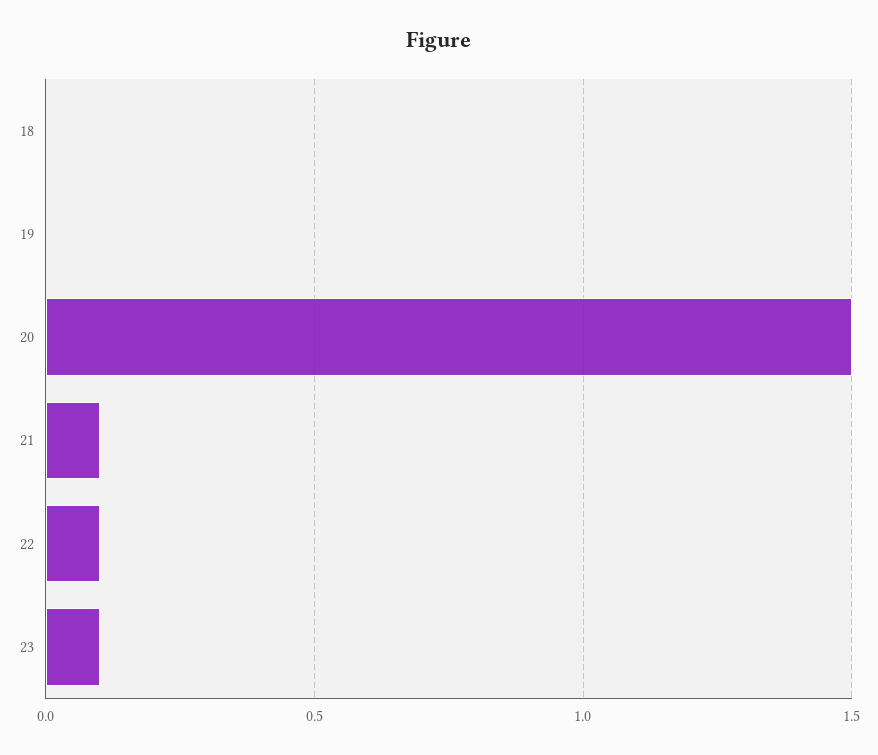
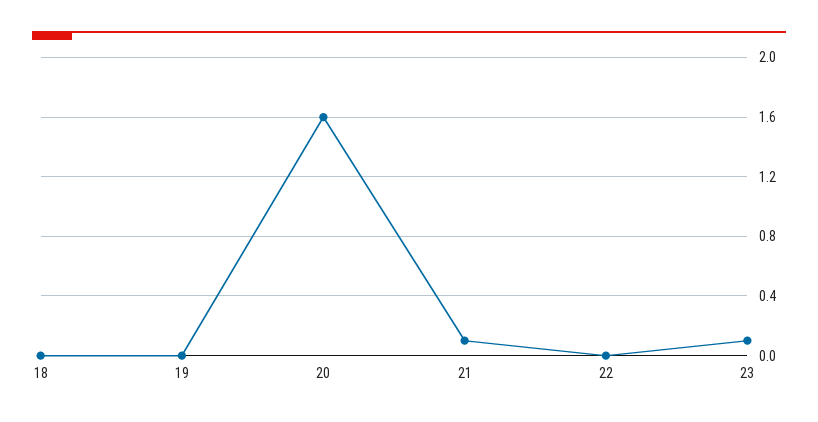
  {
    "18": 0,
    "19": 0,
-   "20": 1.5,
+   "20": 1.6,
    "21": 0.1,
-   "22": 0.1,
+   "22": 0,
    "23": 0.1
  }

